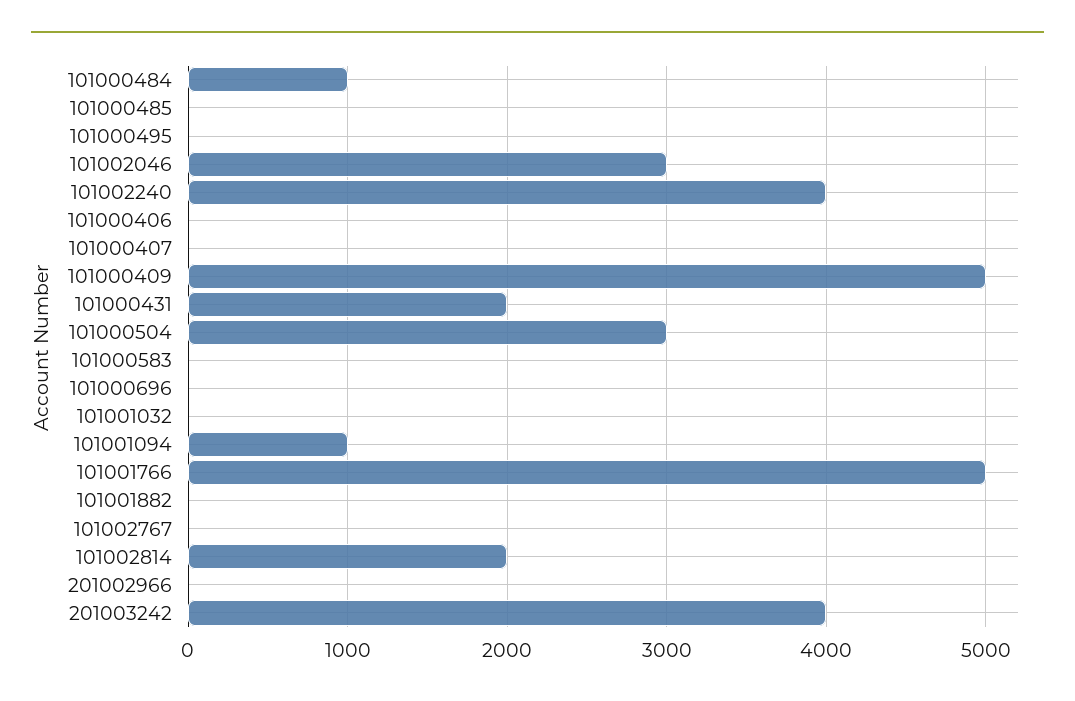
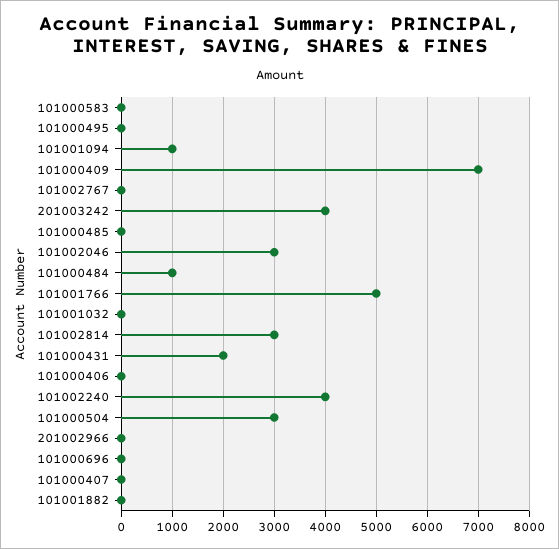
  {
    "101000484": 1000,
    "101000485": 0,
    "101000495": 0,
    "101002046": 3000,
    "101002240": 4000,
    "101000406": 0,
    "101000407": 0,
-   "101000409": 5000,
+   "101000409": 7000,
    "101000431": 2000,
    "101000504": 3000,
    "101000583": 0,
    "101000696": 0,
    "101001032": 0,
    "101001094": 1000,
    "101001766": 5000,
    "101001882": 0,
    "101002767": 0,
-   "101002814": 2000,
+   "101002814": 3000,
    "201002966": 0,
    "201003242": 4000
  }

